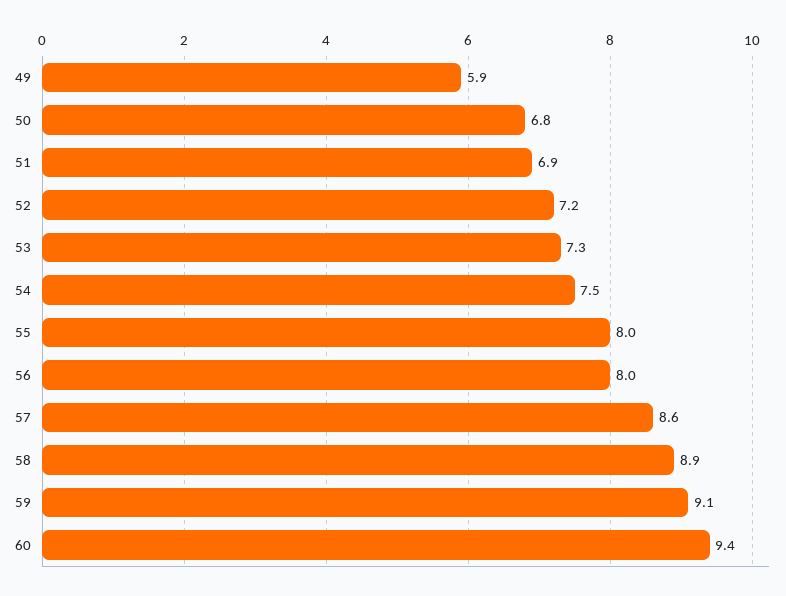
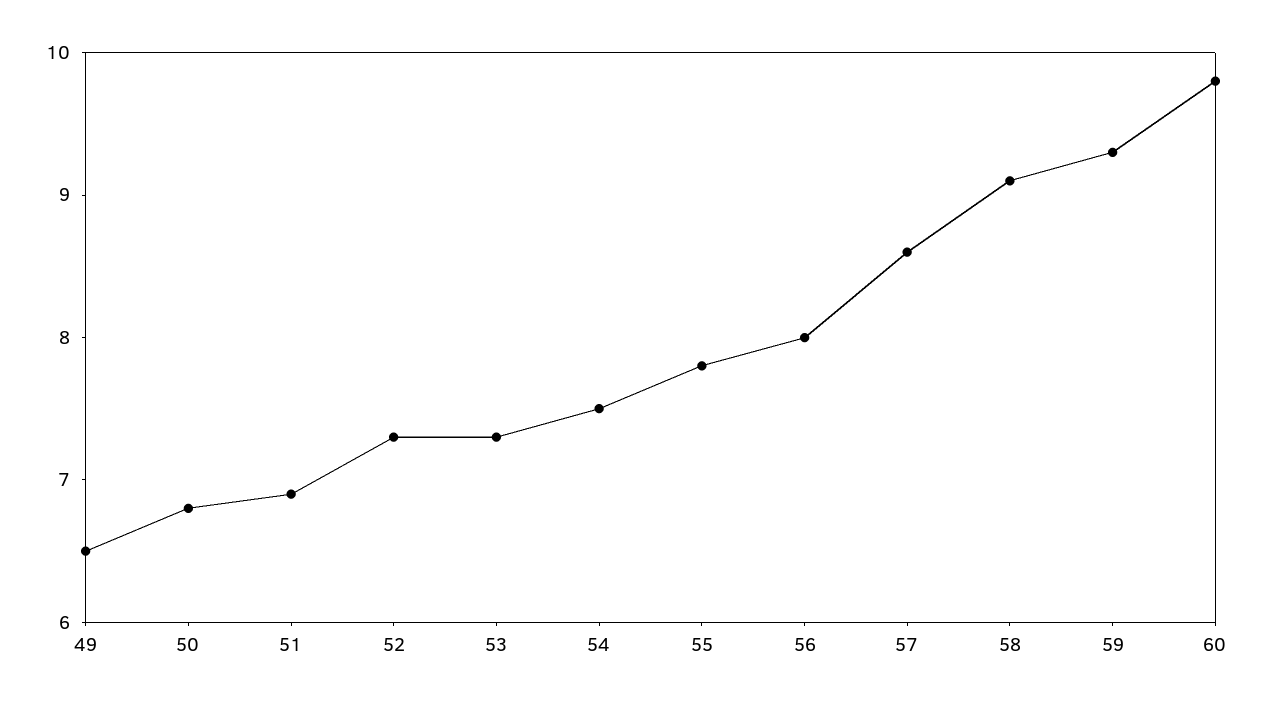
  {
-   "49": 5.9,
+   "49": 6.5,
    "50": 6.8,
    "51": 6.9,
-   "52": 7.2,
+   "52": 7.3,
    "53": 7.3,
    "54": 7.5,
-   "55": 8,
+   "55": 7.8,
    "56": 8,
    "57": 8.6,
-   "58": 8.9,
+   "58": 9.1,
-   "59": 9.1,
+   "59": 9.3,
-   "60": 9.4
+   "60": 9.8
  }

